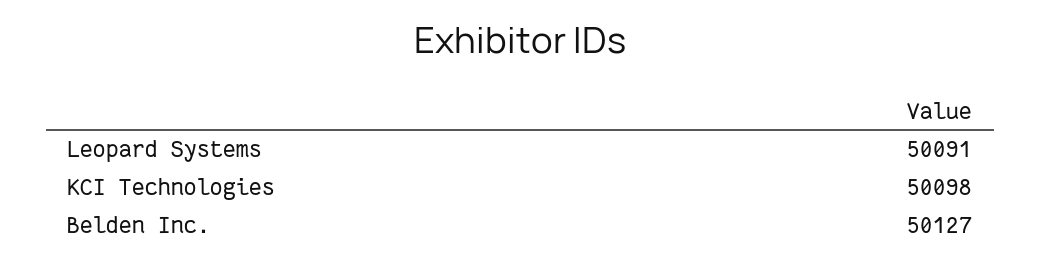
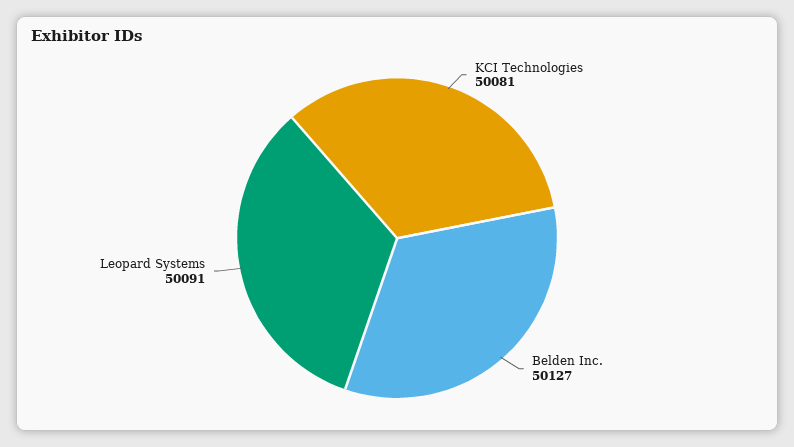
  {
    "Leopard Systems": 50091,
-   "KCI Technologies": 50098,
+   "KCI Technologies": 50081,
    "Belden Inc.": 50127
  }

